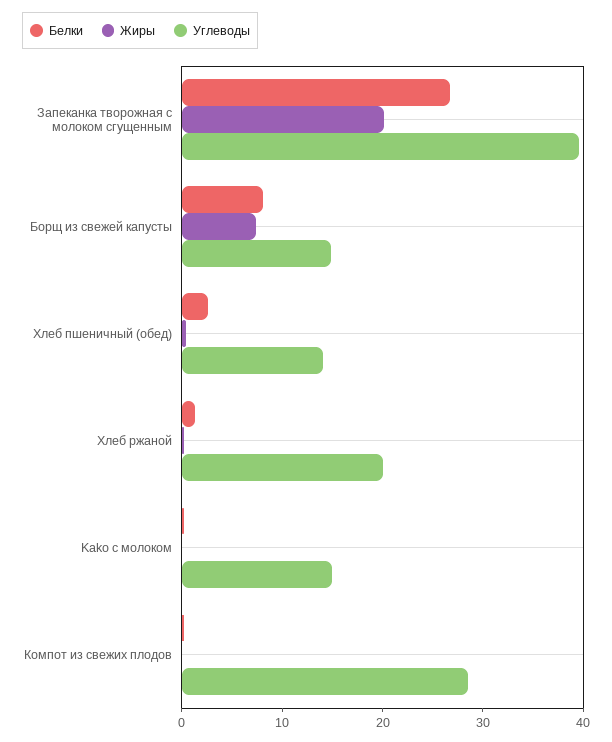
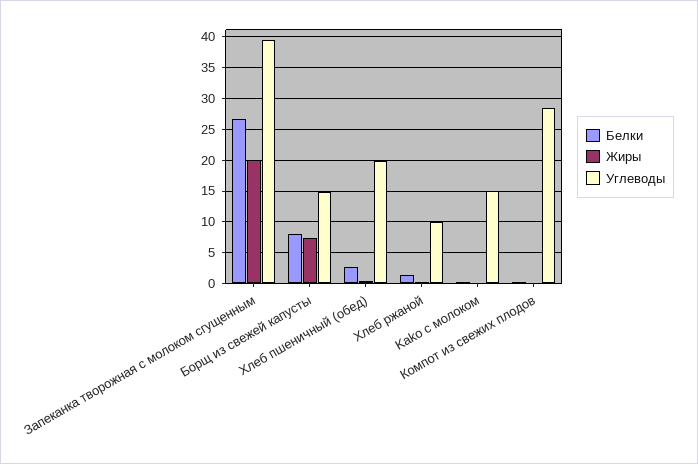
  {
    "Белки": {
      "Запеканка творожная с молоком сгущенным": 27,
      "Борщ из свежей капусты": 8,
      "Хлеб пшеничный (обед)": 3,
      "Хлеб ржаной": 1,
      "Kako с молоком": 0,
      "Компот из свежих плодов": 0
    },
    "Жиры": {
      "Запеканка творожная с молоком сгущенным": 20,
      "Борщ из свежей капусты": 7,
      "Хлеб пшеничный (обед)": 0,
      "Хлеб ржаной": 0,
      "Kako с молоком": 0,
      "Компот из свежих плодов": 0
    },
    "Углеводы": {
      "Запеканка творожная с молоком сгущенным": 40,
      "Борщ из свежей капусты": 15,
-     "Хлеб пшеничный (обед)": 14,
+     "Хлеб пшеничный (обед)": 20,
-     "Хлеб ржаной": 20,
+     "Хлеб ржаной": 10,
      "Kako с молоком": 15,
      "Компот из свежих плодов": 28
    }
  }

